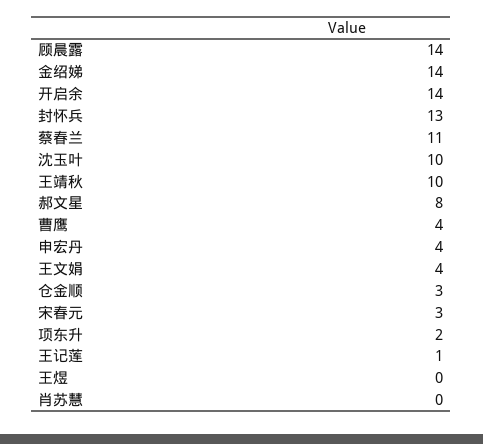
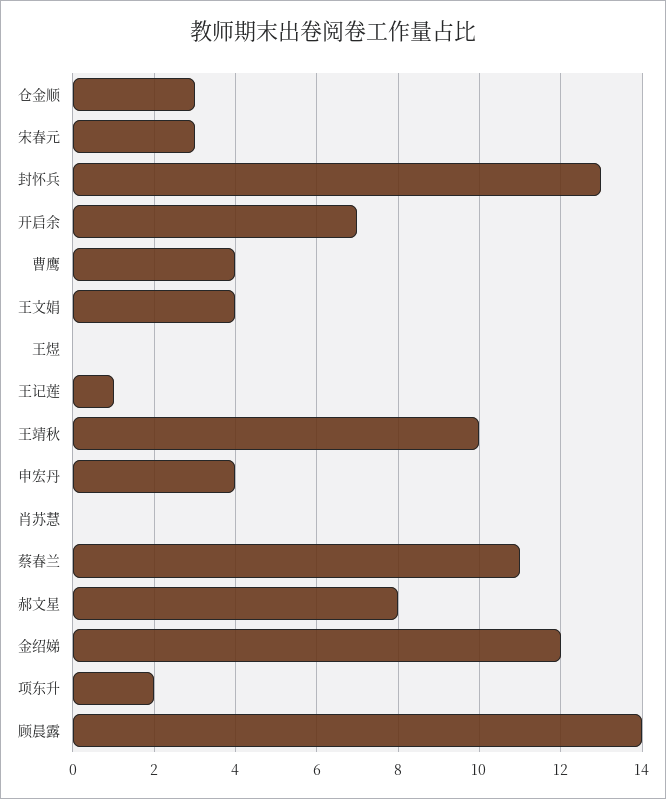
  {
    "顾晨露": 14,
-   "金绍娣": 14,
+   "金绍娣": 12,
-   "开启余": 14,
+   "开启余": 7,
    "封怀兵": 13,
    "蔡春兰": 11,
-   "沈玉叶": 10,
    "王靖秋": 10,
    "郝文星": 8,
    "曹鹰": 4,
    "申宏丹": 4,
    "王文娟": 4,
    "仓金顺": 3,
    "宋春元": 3,
    "项东升": 2,
    "王记莲": 1,
    "王煜": 0,
    "肖苏慧": 0
  }

